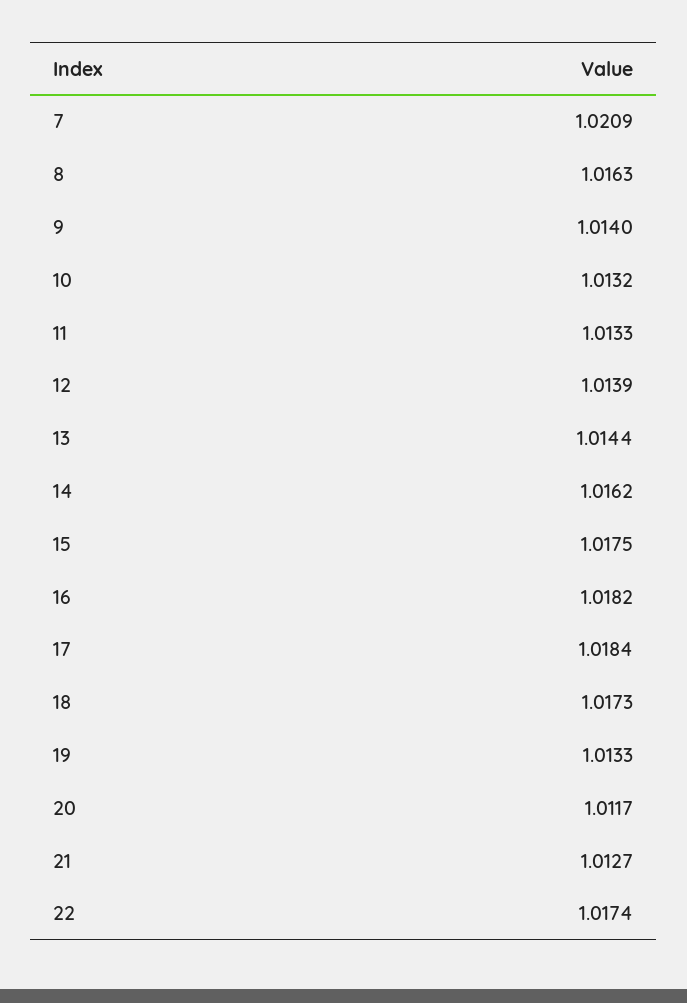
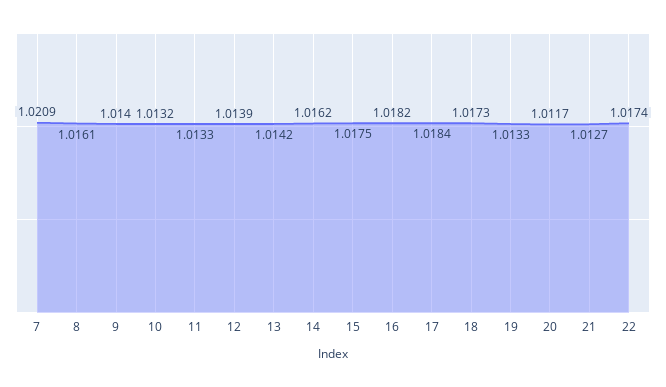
  {
    "7": 1.0209,
-   "8": 1.0163,
+   "8": 1.0161,
    "9": 1.014,
    "10": 1.0132,
    "11": 1.0133,
    "12": 1.0139,
-   "13": 1.0144,
+   "13": 1.0142,
    "14": 1.0162,
    "15": 1.0175,
    "16": 1.0182,
    "17": 1.0184,
    "18": 1.0173,
    "19": 1.0133,
    "20": 1.0117,
    "21": 1.0127,
    "22": 1.0174
  }

